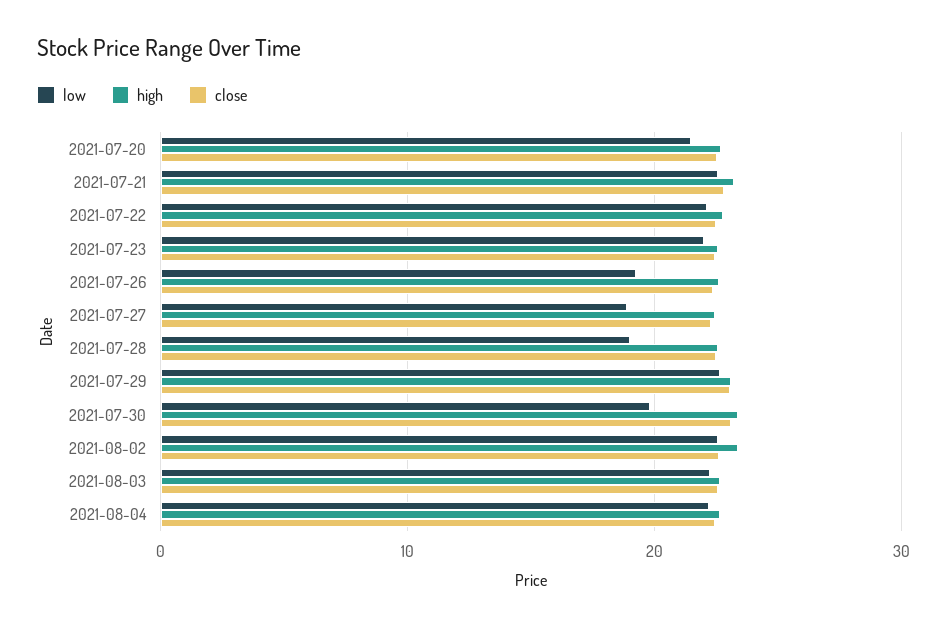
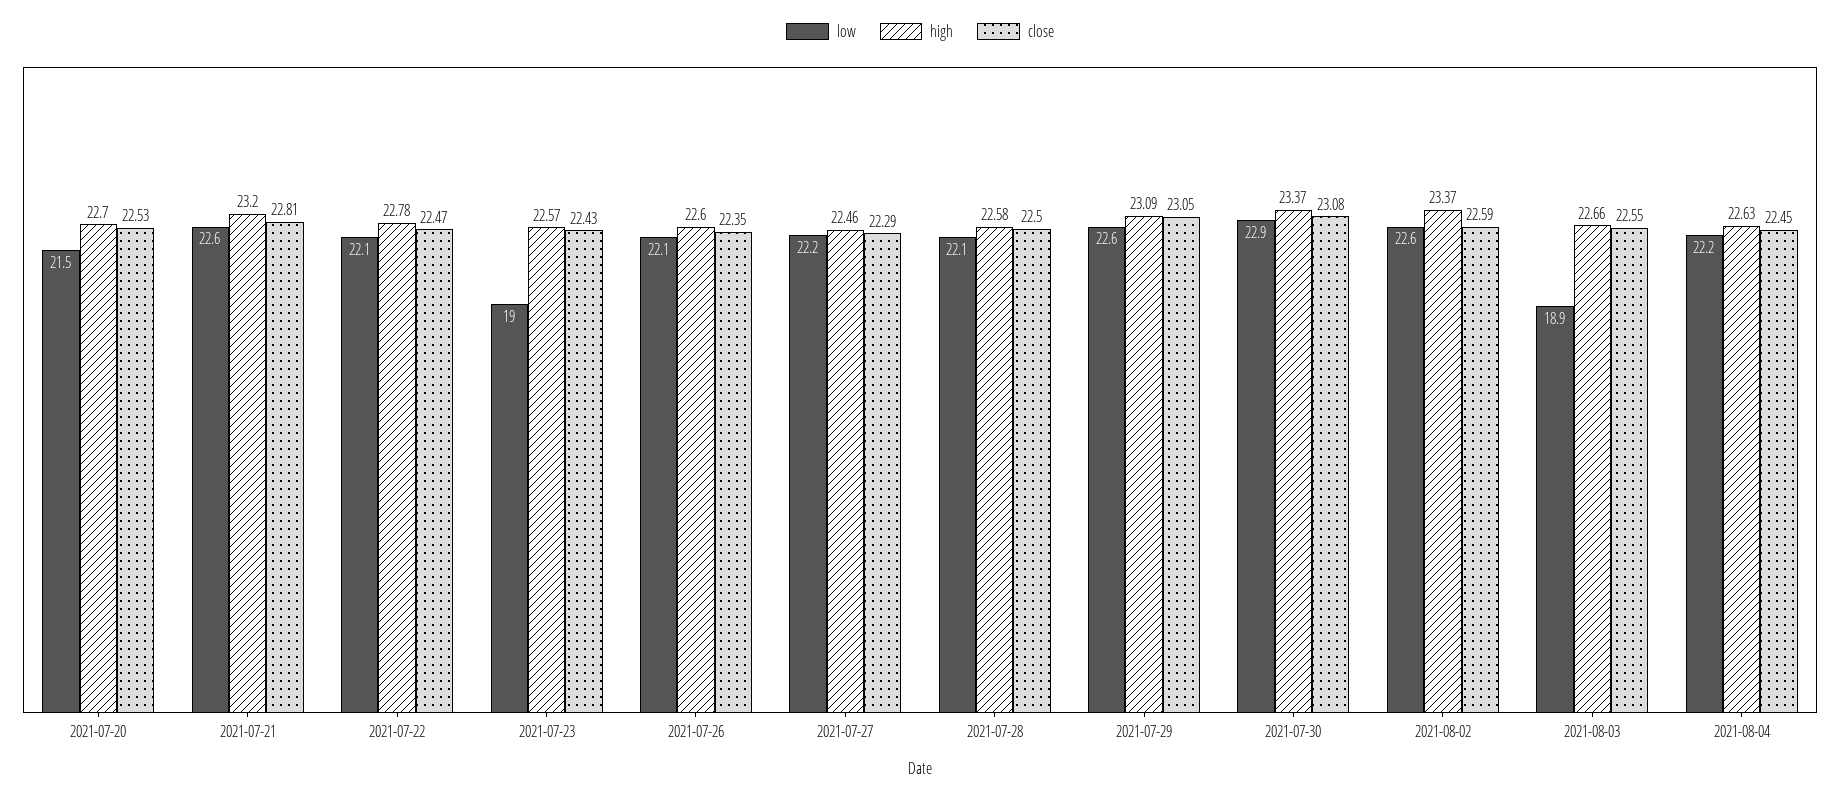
  {
    "low": {
      "2021-07-20": 21.5,
      "2021-07-21": 22.6,
      "2021-07-22": 22.1,
-     "2021-07-23": 22,
+     "2021-07-23": 19,
-     "2021-07-26": 19,
+     "2021-07-26": 22.1,
-     "2021-07-27": 19,
+     "2021-07-27": 22.2,
-     "2021-07-28": 19,
+     "2021-07-28": 22.1,
      "2021-07-29": 22.6,
-     "2021-07-30": 20,
+     "2021-07-30": 22.9,
      "2021-08-02": 22.6,
-     "2021-08-03": 22,
+     "2021-08-03": 18.9,
      "2021-08-04": 22.2
    },
    "high": {
      "2021-07-20": 22.7,
      "2021-07-21": 23.2,
      "2021-07-22": 22.78,
      "2021-07-23": 22.57,
      "2021-07-26": 22.6,
      "2021-07-27": 22.46,
      "2021-07-28": 22.58,
      "2021-07-29": 23.09,
      "2021-07-30": 23.37,
      "2021-08-02": 23.37,
      "2021-08-03": 22.66,
      "2021-08-04": 22.63
    },
    "close": {
      "2021-07-20": 22.53,
      "2021-07-21": 22.81,
      "2021-07-22": 22.47,
      "2021-07-23": 22.43,
      "2021-07-26": 22.35,
      "2021-07-27": 22.29,
      "2021-07-28": 22.5,
      "2021-07-29": 23.05,
      "2021-07-30": 23.08,
      "2021-08-02": 22.59,
      "2021-08-03": 22.55,
      "2021-08-04": 22.45
    }
  }

